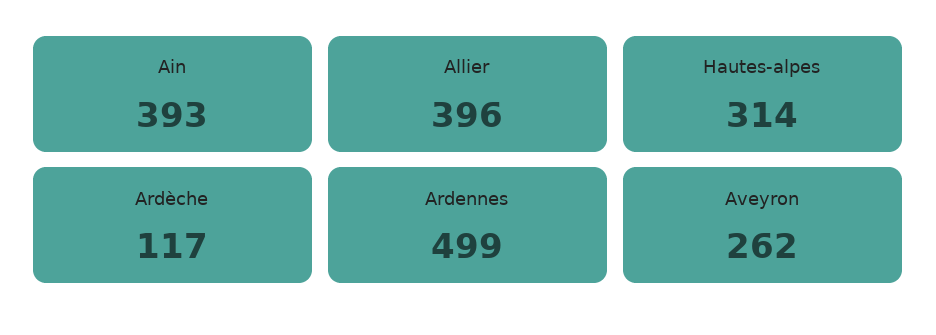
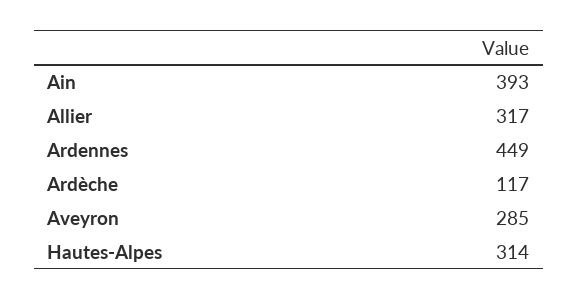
  {
    "Ain": 393,
-   "Allier": 396,
+   "Allier": 317,
    "Hautes-alpes": 314,
    "Ardèche": 117,
-   "Ardennes": 499,
+   "Ardennes": 449,
-   "Aveyron": 262
+   "Aveyron": 285
  }

